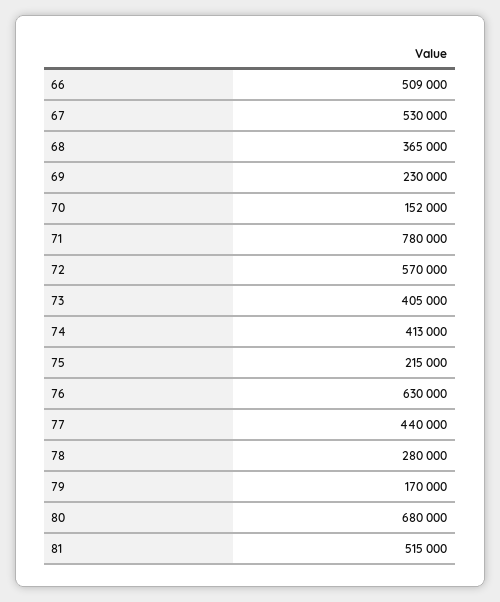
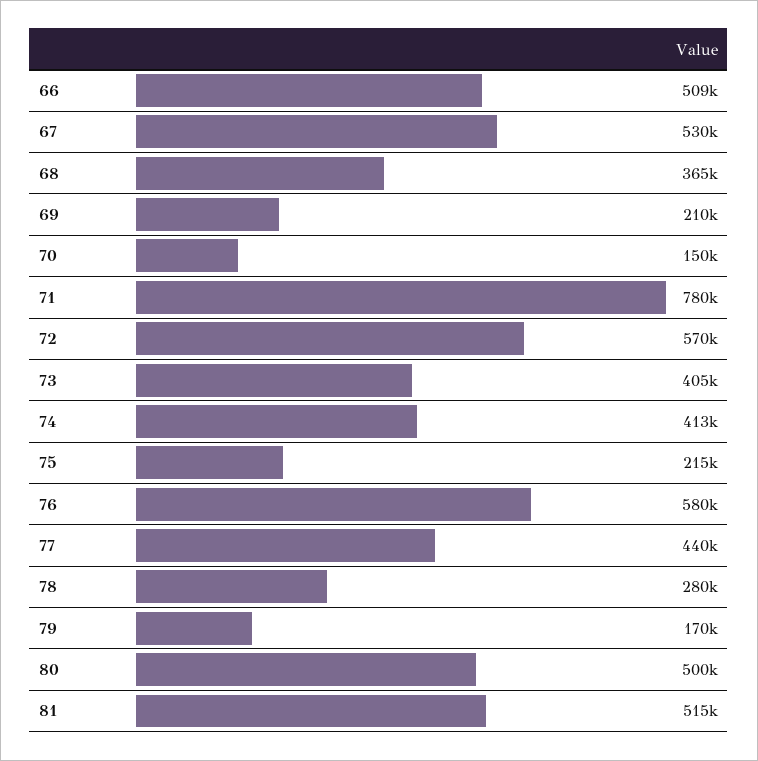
  {
    "66": 509000,
    "67": 530000,
    "68": 365000,
-   "69": 230000,
+   "69": 210000,
-   "70": 152000,
+   "70": 150000,
    "71": 780000,
    "72": 570000,
    "73": 405000,
    "74": 413000,
    "75": 215000,
-   "76": 630000,
+   "76": 580000,
    "77": 440000,
    "78": 280000,
    "79": 170000,
-   "80": 680000,
+   "80": 500000,
    "81": 515000
  }

